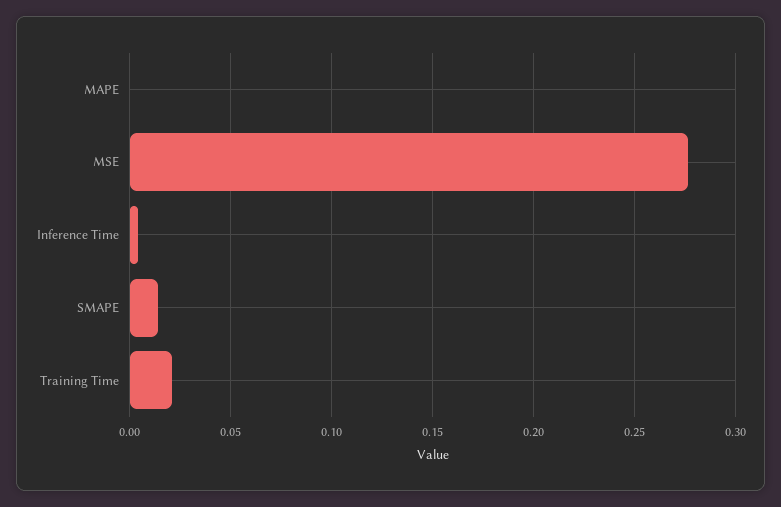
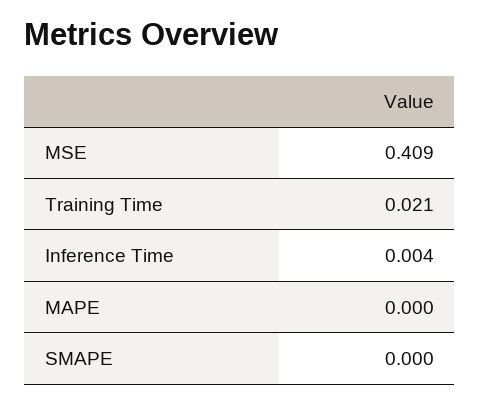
  {
    "MAPE": 0,
-   "MSE": 0.275,
+   "MSE": 0.409,
    "Inference Time": 0.004,
-   "SMAPE": 0.015,
+   "SMAPE": 0,
    "Training Time": 0.021
  }

